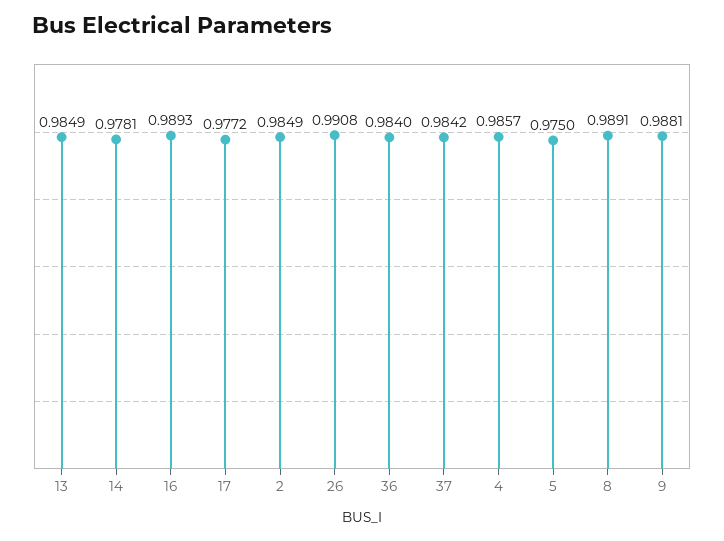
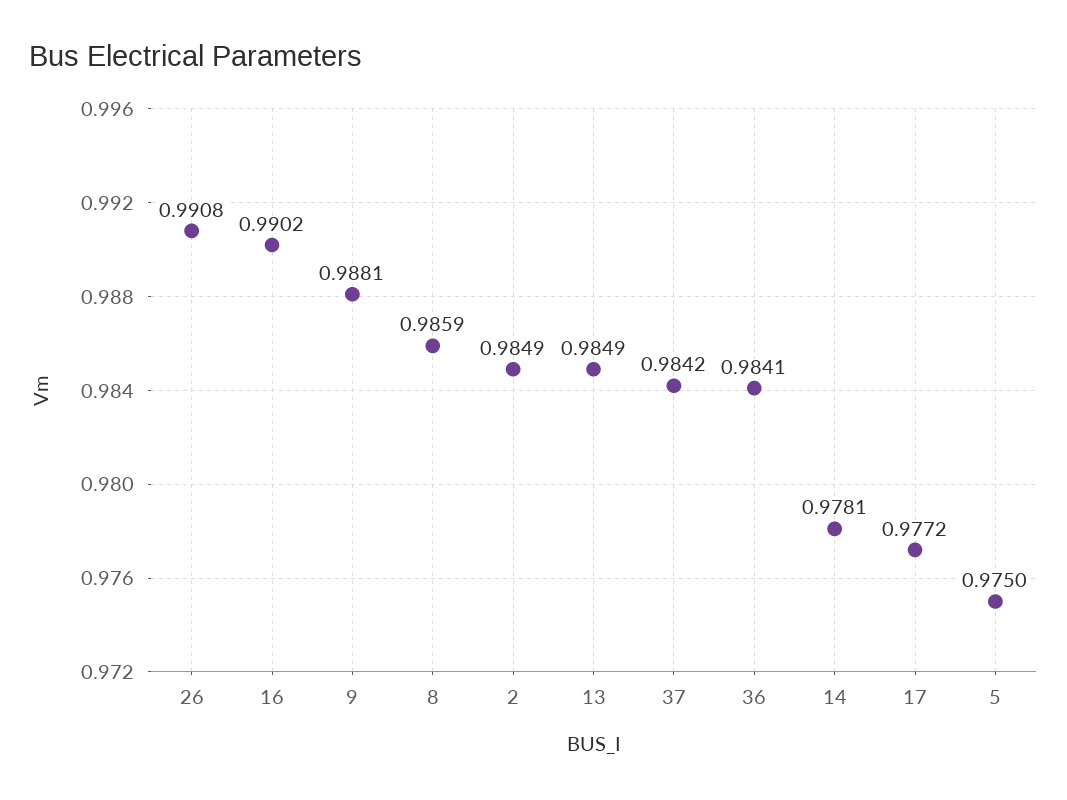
  {
    "13": 0.9849,
    "14": 0.9781,
-   "16": 0.9893,
+   "16": 0.9902,
    "17": 0.9772,
    "2": 0.9849,
    "26": 0.9908,
-   "36": 0.984,
+   "36": 0.9841,
    "37": 0.9842,
-   "4": 0.9857,
    "5": 0.975,
-   "8": 0.9891,
+   "8": 0.9859,
    "9": 0.9881
  }

